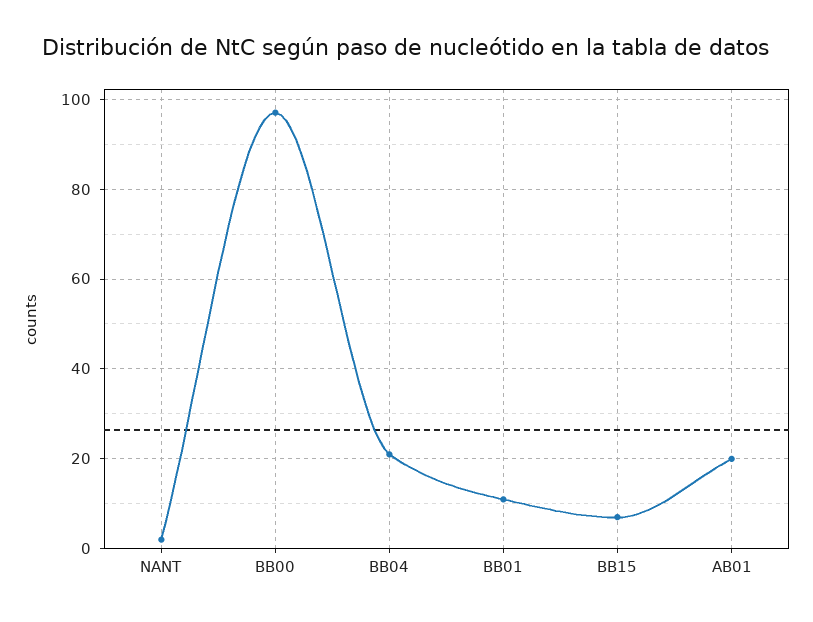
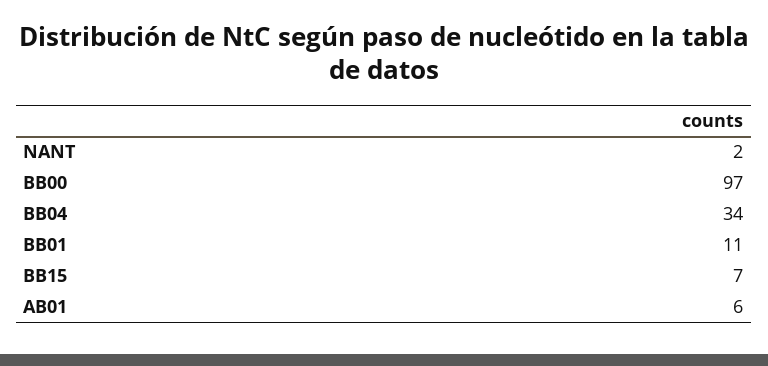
  {
    "NANT": 2,
    "BB00": 97,
-   "BB04": 20,
+   "BB04": 34,
    "BB01": 11,
    "BB15": 7,
-   "AB01": 20
+   "AB01": 6
  }

